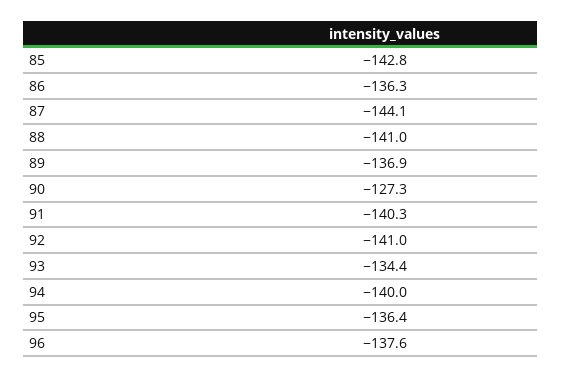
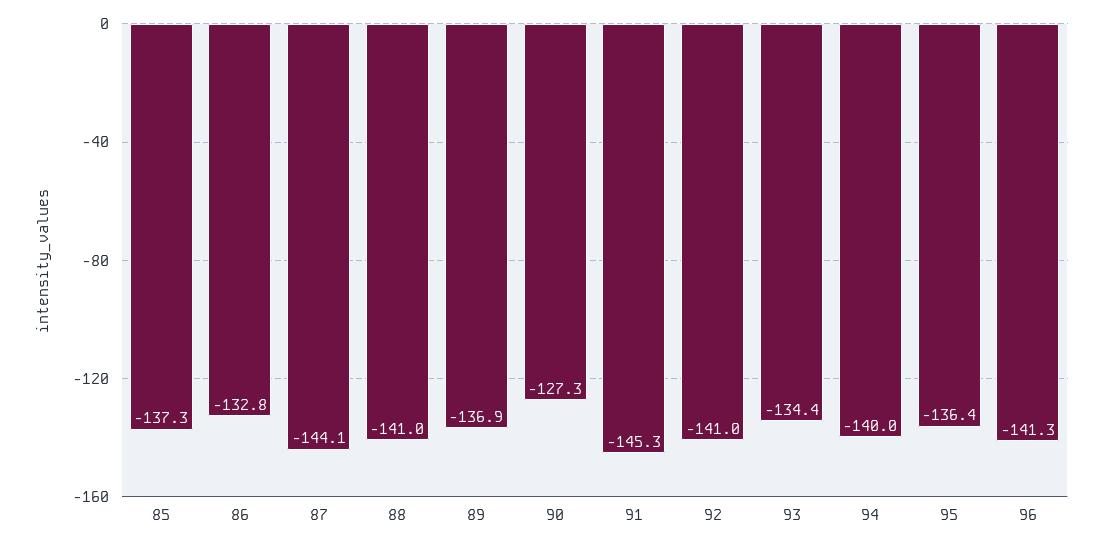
  {
-   "85": -142.8,
+   "85": -137.3,
-   "86": -136.3,
+   "86": -132.8,
    "87": -144.1,
    "88": -141,
    "89": -136.9,
    "90": -127.3,
-   "91": -140.3,
+   "91": -145.3,
    "92": -141,
    "93": -134.4,
    "94": -140,
    "95": -136.4,
-   "96": -137.6
+   "96": -141.3
  }

